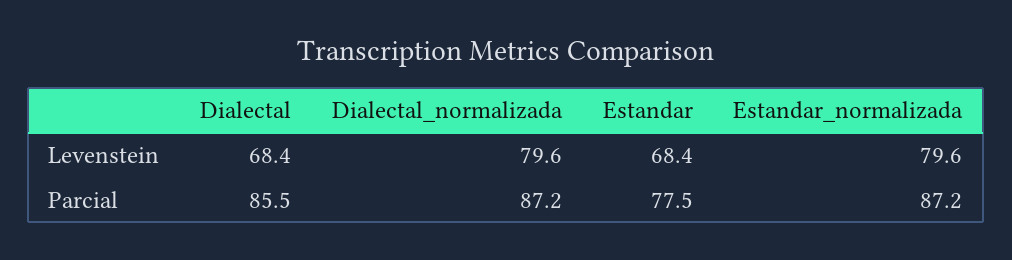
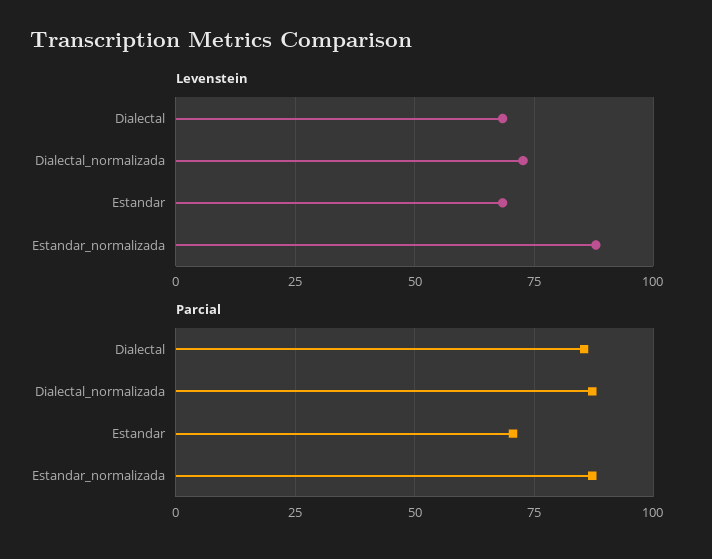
  {
    "Levenstein": {
      "Dialectal": 68.4,
-     "Dialectal_normalizada": 79.6,
+     "Dialectal_normalizada": 72.5,
      "Estandar": 68.4,
-     "Estandar_normalizada": 79.6
+     "Estandar_normalizada": 87.5
    },
    "Parcial": {
      "Dialectal": 85.5,
      "Dialectal_normalizada": 87.2,
-     "Estandar": 77.5,
+     "Estandar": 70,
      "Estandar_normalizada": 87.2
    }
  }

